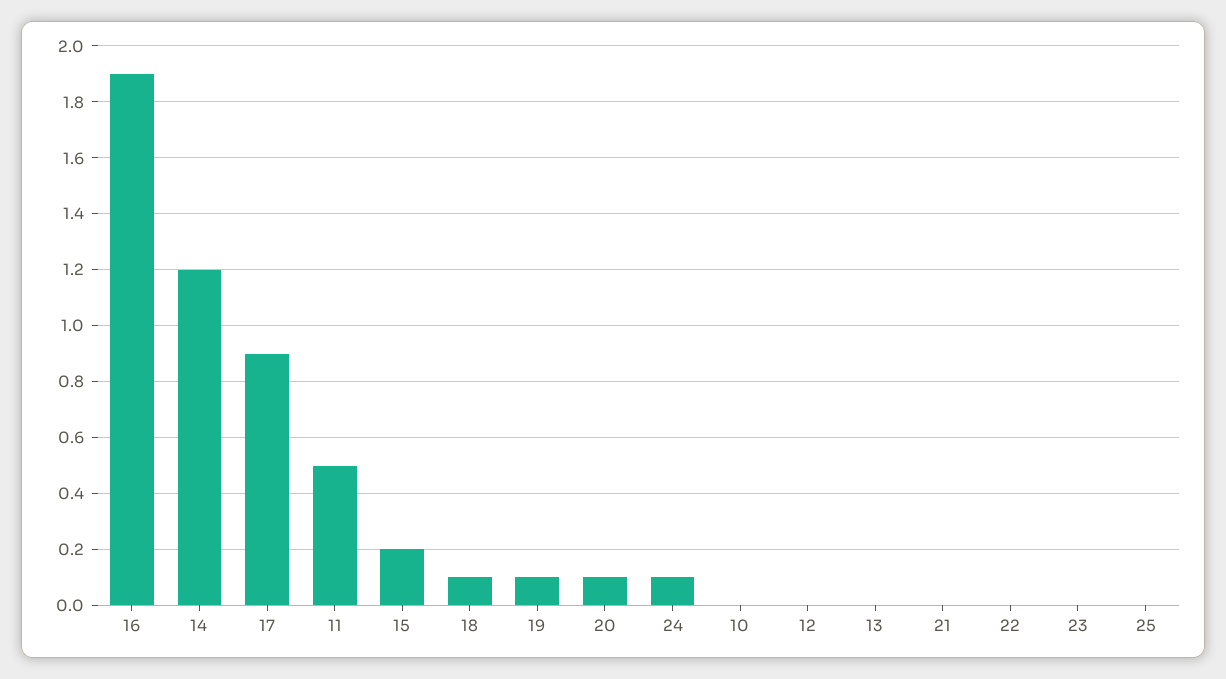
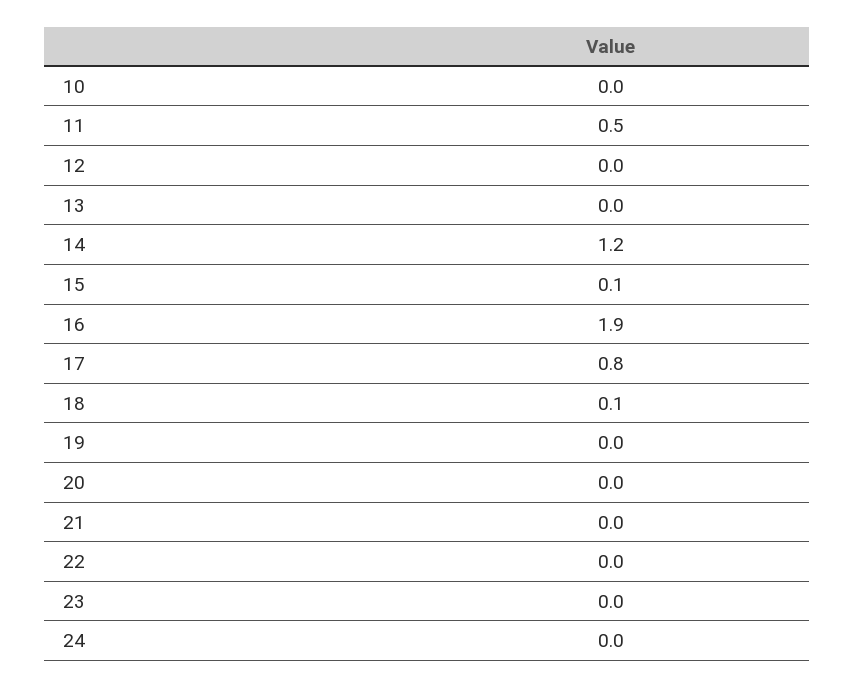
  {
    "16": 1.9,
    "14": 1.2,
-   "17": 0.9,
+   "17": 0.8,
    "11": 0.5,
-   "15": 0.2,
+   "15": 0.1,
    "18": 0.1,
-   "19": 0.1,
+   "19": 0,
-   "20": 0.1,
+   "20": 0,
-   "24": 0.1,
+   "24": 0,
    "10": 0,
    "12": 0,
    "13": 0,
    "21": 0,
    "22": 0,
-   "23": 0,
+   "23": 0
-   "25": 0
  }

